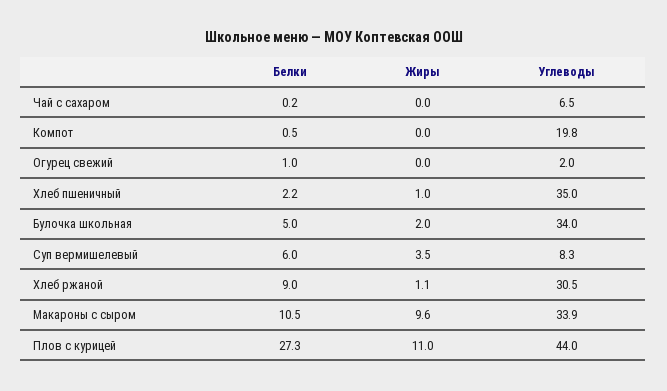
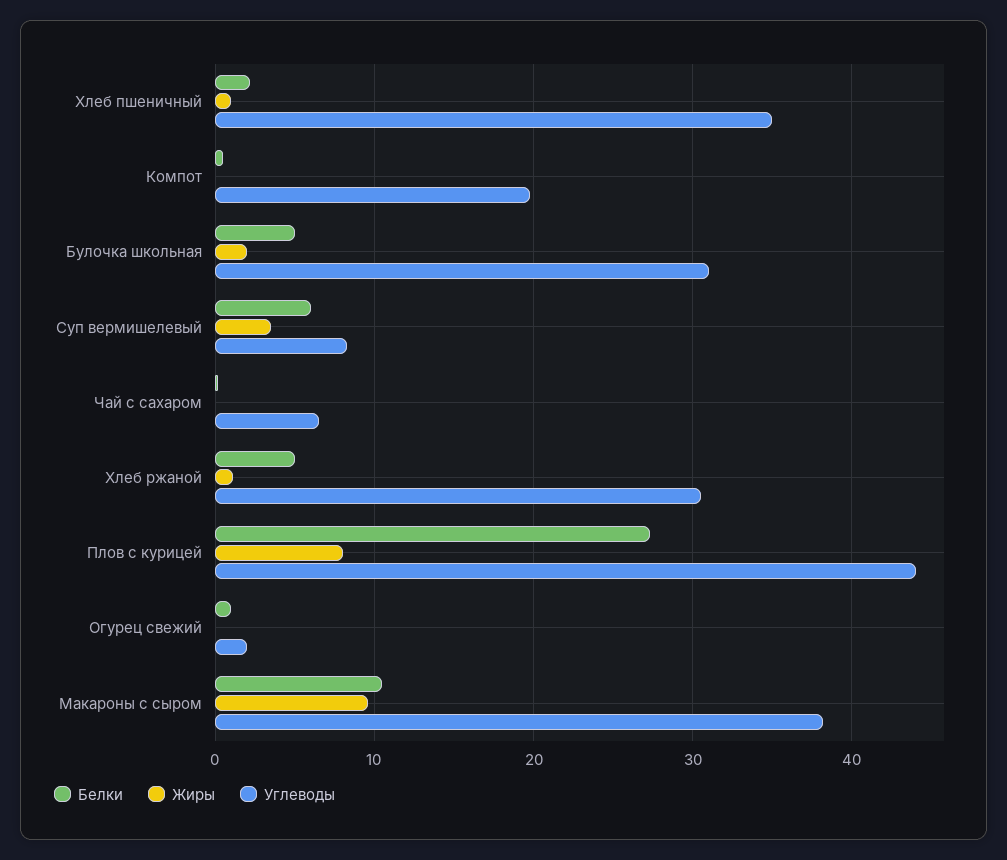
  {
    "Белки": {
      "Чай с сахаром": 0.2,
      "Компот": 0.5,
      "Огурец свежий": 1,
      "Хлеб пшеничный": 2.2,
      "Булочка школьная": 5,
      "Суп вермишелевый": 6,
-     "Хлеб ржаной": 9,
+     "Хлеб ржаной": 5,
      "Макароны с сыром": 10.5,
      "Плов с курицей": 27.3
    },
    "Жиры": {
      "Чай с сахаром": 0,
      "Компот": 0,
      "Огурец свежий": 0,
      "Хлеб пшеничный": 1,
      "Булочка школьная": 2,
      "Суп вермишелевый": 3.5,
      "Хлеб ржаной": 1.1,
      "Макароны с сыром": 9.6,
-     "Плов с курицей": 11
+     "Плов с курицей": 8
    },
    "Углеводы": {
      "Чай с сахаром": 6.5,
      "Компот": 19.8,
      "Огурец свежий": 2,
      "Хлеб пшеничный": 35,
-     "Булочка школьная": 34,
+     "Булочка школьная": 31,
      "Суп вермишелевый": 8.3,
      "Хлеб ржаной": 30.5,
-     "Макароны с сыром": 33.9,
+     "Макароны с сыром": 38,
      "Плов с курицей": 44
    }
  }

